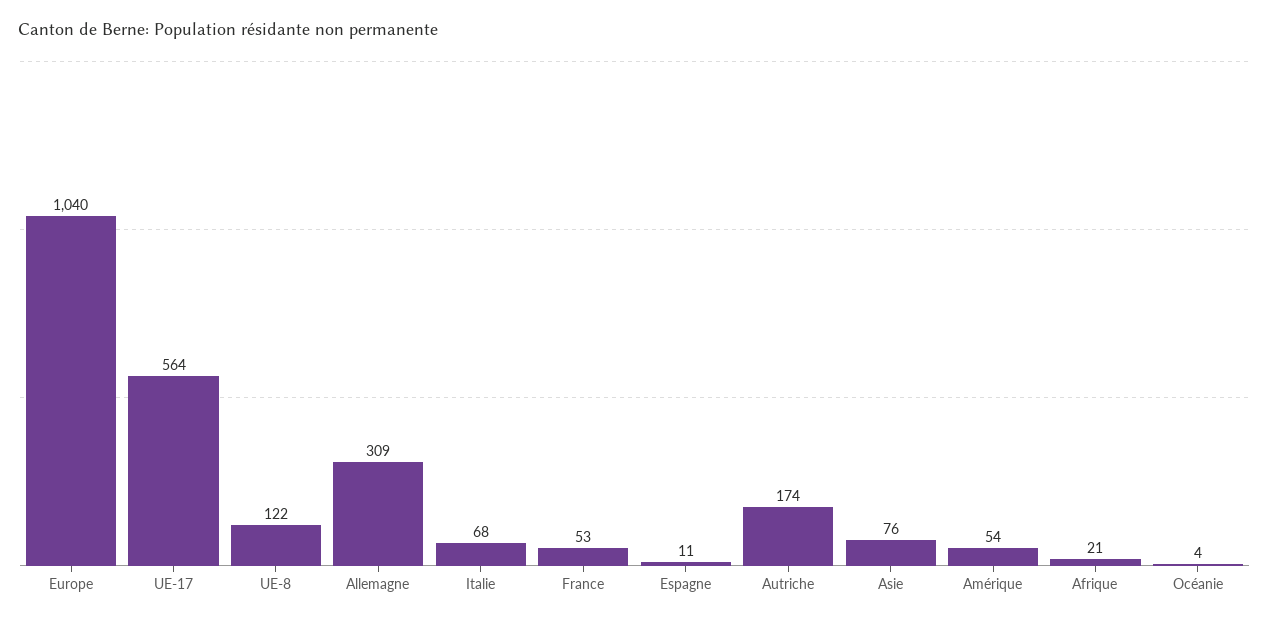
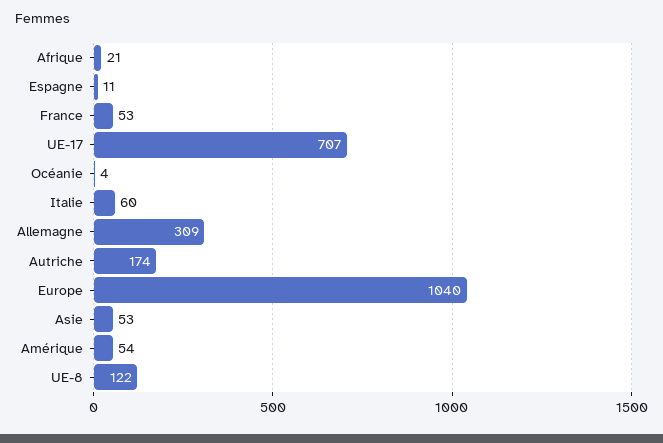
  {
    "Europe": 1040,
-   "UE-17": 564,
+   "UE-17": 707,
    "UE-8": 122,
    "Allemagne": 309,
-   "Italie": 68,
+   "Italie": 60,
    "France": 53,
    "Espagne": 11,
    "Autriche": 174,
-   "Asie": 76,
+   "Asie": 53,
    "Amérique": 54,
    "Afrique": 21,
    "Océanie": 4
  }

